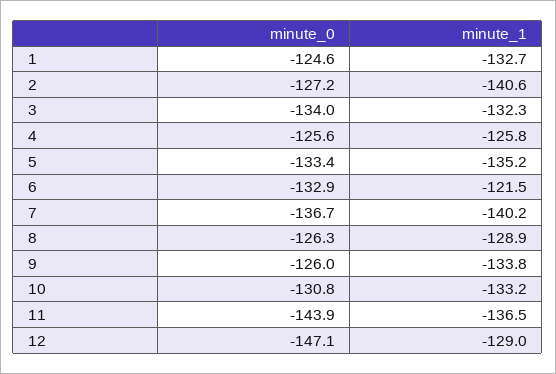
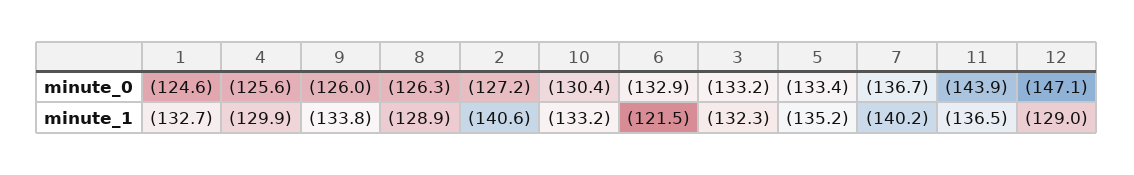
  {
    "minute_0": {
      "1": -124.6,
      "2": -127.2,
-     "3": -134,
+     "3": -133.2,
      "4": -125.6,
      "5": -133.4,
      "6": -132.9,
      "7": -136.7,
      "8": -126.3,
      "9": -126,
-     "10": -130.8,
+     "10": -130.4,
      "11": -143.9,
      "12": -147.1
    },
    "minute_1": {
      "1": -132.7,
      "2": -140.6,
      "3": -132.3,
-     "4": -125.8,
+     "4": -129.9,
      "5": -135.2,
      "6": -121.5,
      "7": -140.2,
      "8": -128.9,
      "9": -133.8,
      "10": -133.2,
      "11": -136.5,
      "12": -129
    }
  }

